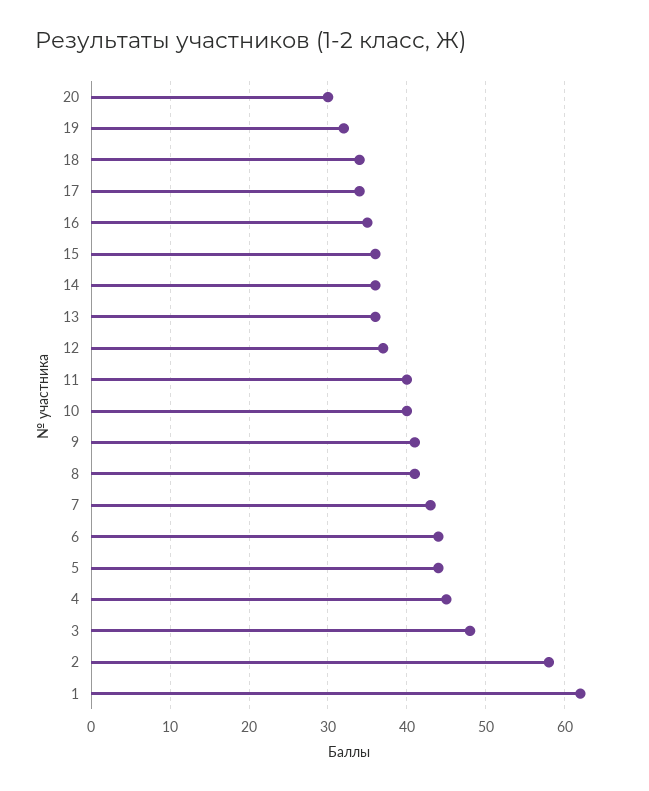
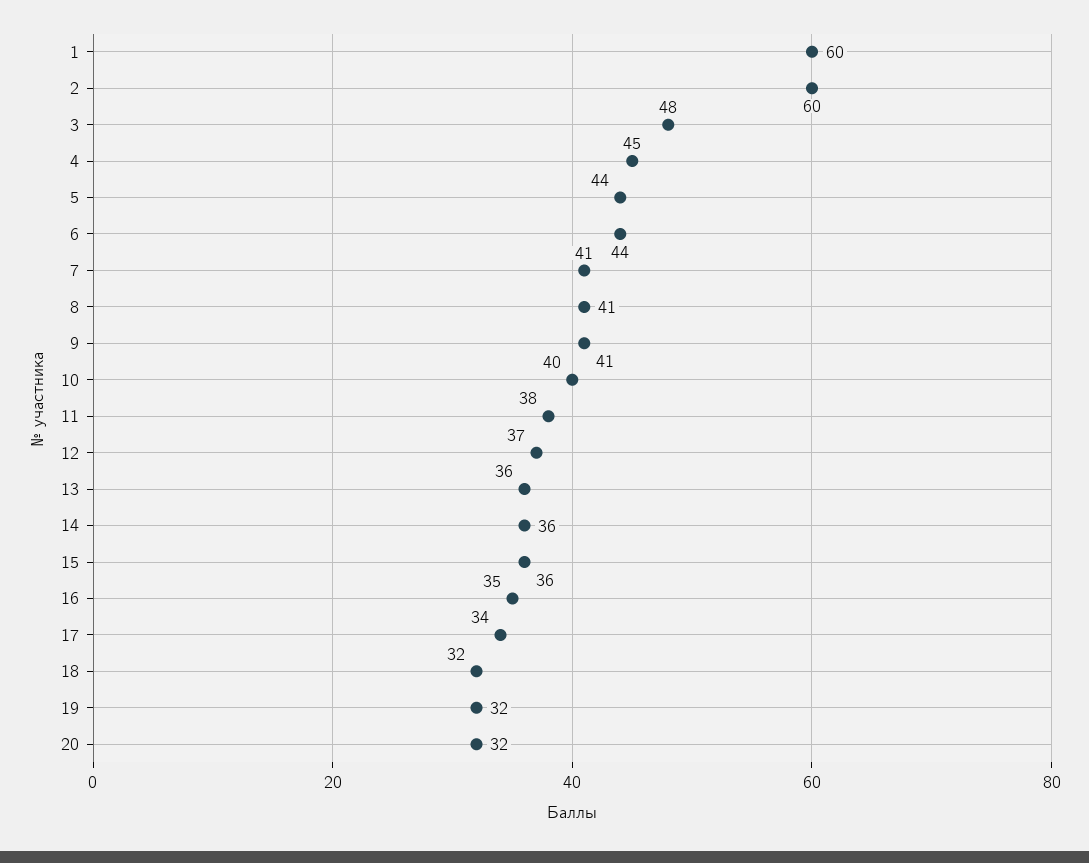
  {
-   "20": 30,
+   "20": 32,
    "19": 32,
-   "18": 34,
+   "18": 32,
    "17": 34,
    "16": 35,
    "15": 36,
    "14": 36,
    "13": 36,
    "12": 37,
-   "11": 40,
+   "11": 38,
    "10": 40,
    "9": 41,
    "8": 41,
-   "7": 43,
+   "7": 41,
    "6": 44,
    "5": 44,
    "4": 45,
    "3": 48,
-   "2": 58,
+   "2": 60,
-   "1": 62
+   "1": 60
  }

